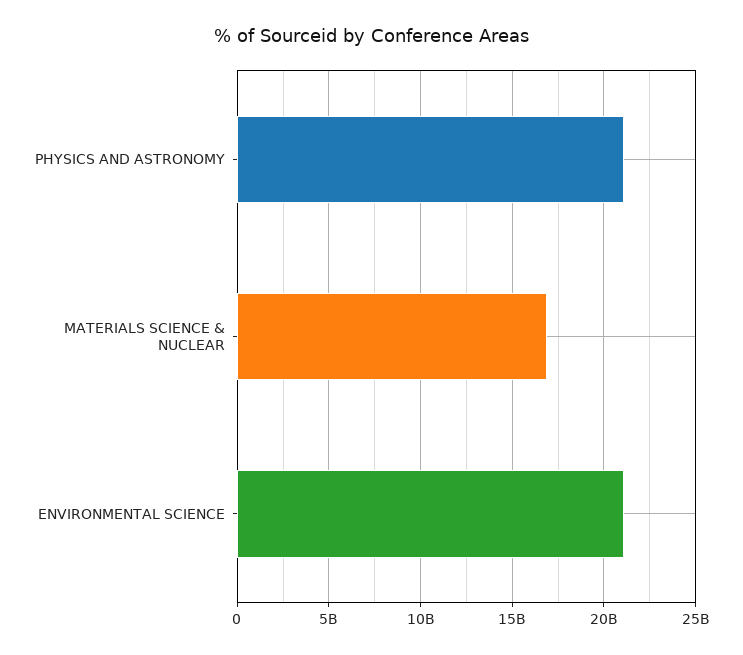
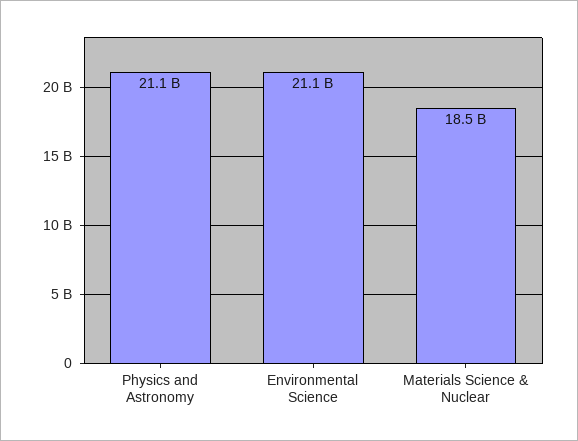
  {
    "PHYSICS AND ASTRONOMY": 21100000000,
-   "MATERIALS SCIENCE & NUCLEAR": 17000000000,
+   "MATERIALS SCIENCE & NUCLEAR": 18500000000,
    "ENVIRONMENTAL SCIENCE": 21100000000
  }

